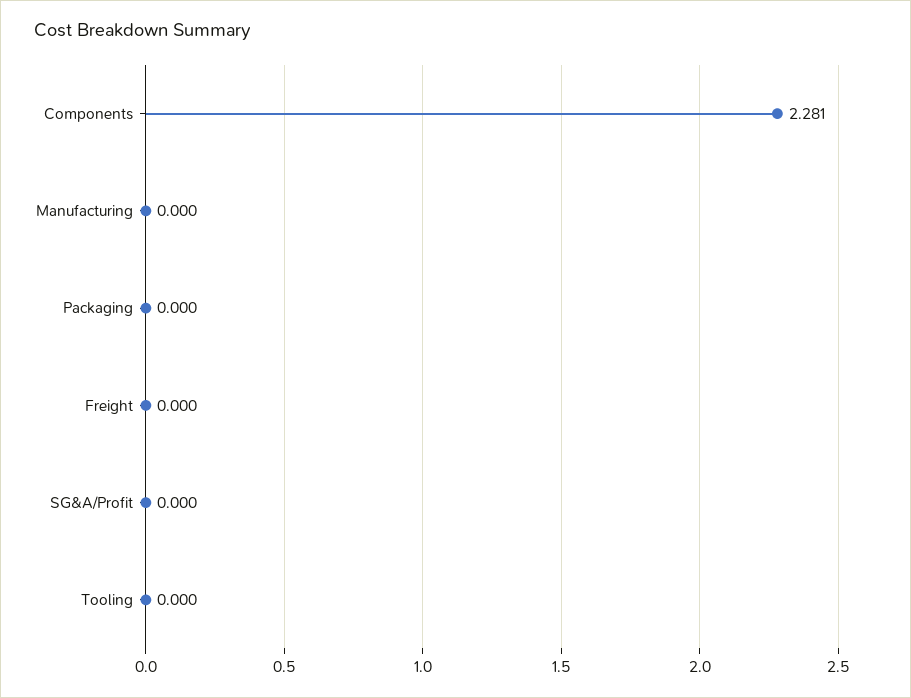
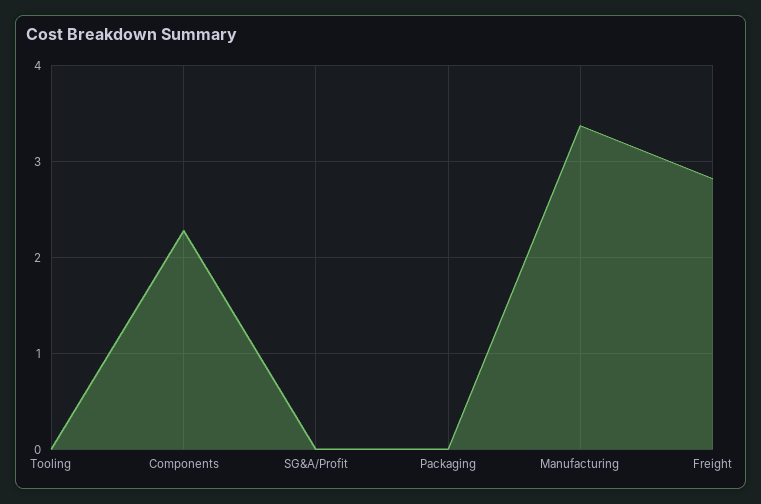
  {
    "Components": 2.281,
-   "Manufacturing": 0,
+   "Manufacturing": 3.4,
    "Packaging": 0,
-   "Freight": 0,
+   "Freight": 2.8,
    "SG&A/Profit": 0,
    "Tooling": 0
  }

